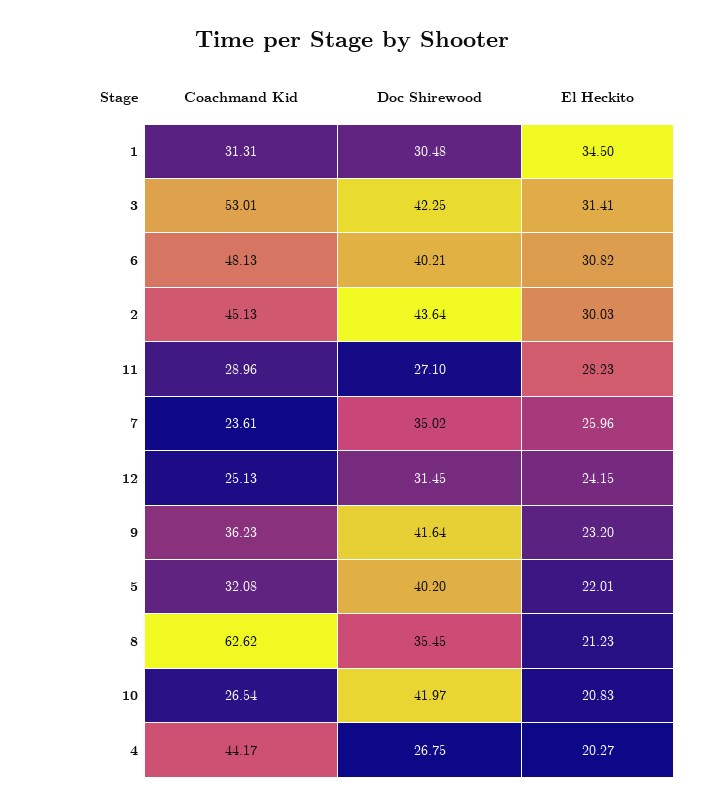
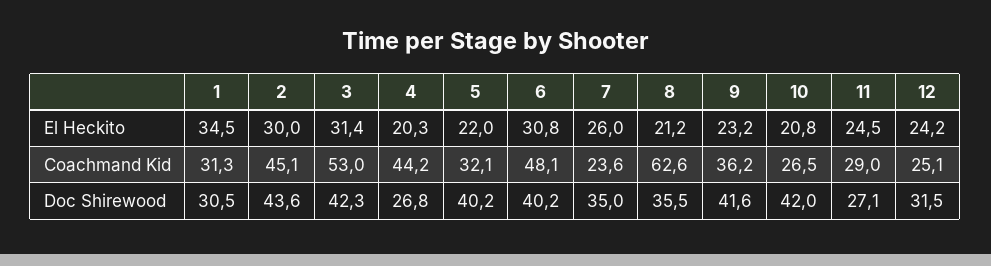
  {
    "Coachmand Kid": {
      "1": 31.31,
      "3": 53.01,
      "6": 48.13,
      "2": 45.13,
      "11": 28.96,
      "7": 23.61,
      "12": 25.13,
      "9": 36.23,
      "5": 32.08,
      "8": 62.62,
      "10": 26.54,
      "4": 44.17
    },
    "Doc Shirewood": {
      "1": 30.48,
      "3": 42.25,
      "6": 40.21,
      "2": 43.64,
      "11": 27.1,
      "7": 35.02,
      "12": 31.45,
      "9": 41.64,
      "5": 40.2,
      "8": 35.45,
      "10": 41.97,
      "4": 26.75
    },
    "El Heckito": {
      "1": 34.5,
      "3": 31.41,
      "6": 30.82,
      "2": 30.03,
-     "11": 28.23,
+     "11": 24.5,
      "7": 25.96,
      "12": 24.15,
      "9": 23.2,
      "5": 22.01,
      "8": 21.23,
      "10": 20.83,
      "4": 20.27
    }
  }

